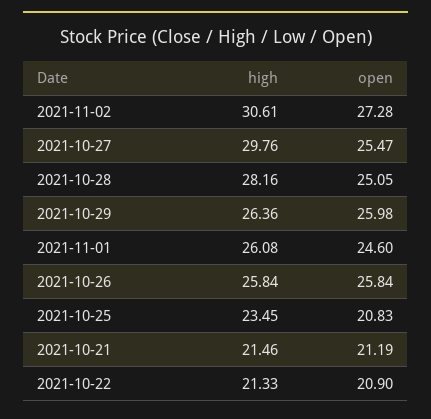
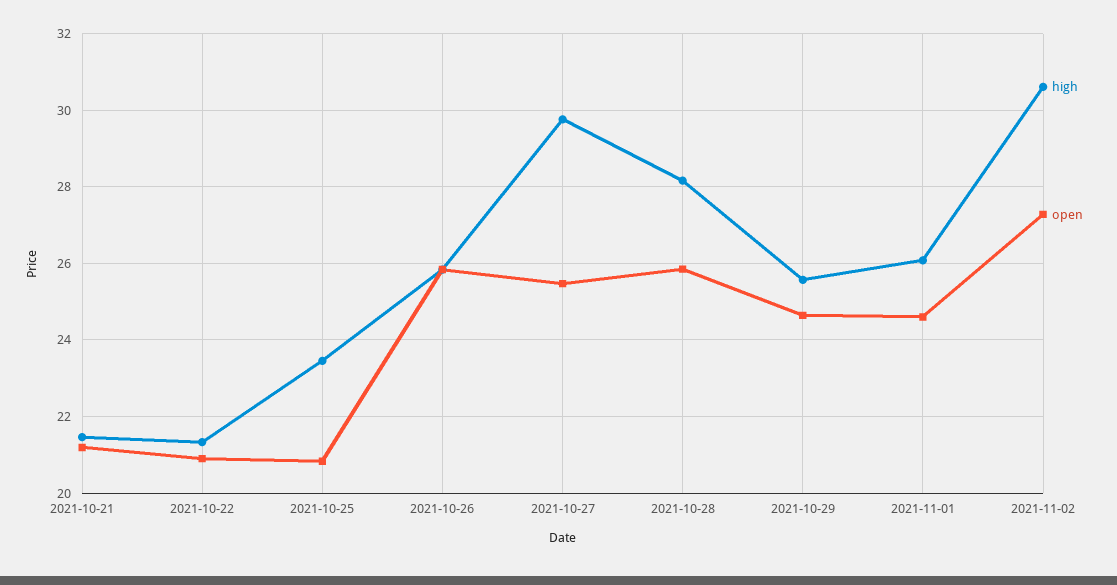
  {
    "high": {
      "2021-11-02": 30.61,
      "2021-10-27": 29.76,
      "2021-10-28": 28.16,
-     "2021-10-29": 26.36,
+     "2021-10-29": 25.6,
      "2021-11-01": 26.08,
      "2021-10-26": 25.84,
      "2021-10-25": 23.45,
      "2021-10-21": 21.46,
      "2021-10-22": 21.33
    },
    "open": {
      "2021-11-02": 27.28,
      "2021-10-27": 25.47,
-     "2021-10-28": 25.05,
+     "2021-10-28": 25.8,
-     "2021-10-29": 25.98,
+     "2021-10-29": 24.6,
      "2021-11-01": 24.6,
      "2021-10-26": 25.84,
      "2021-10-25": 20.83,
      "2021-10-21": 21.19,
      "2021-10-22": 20.9
    }
  }

